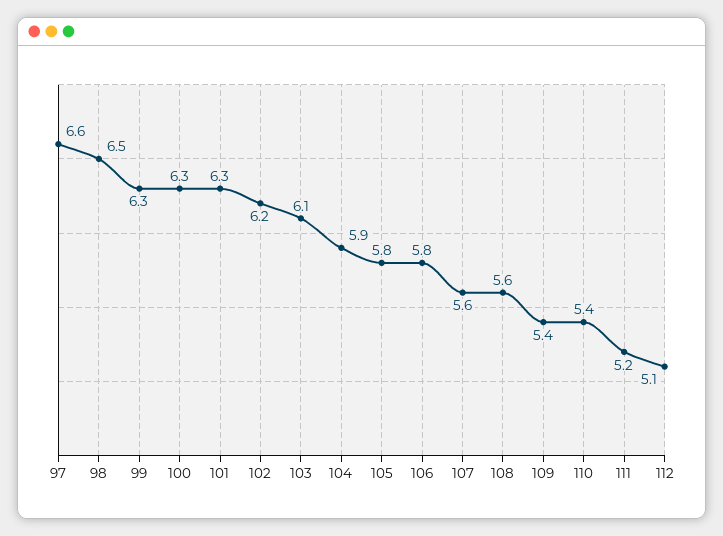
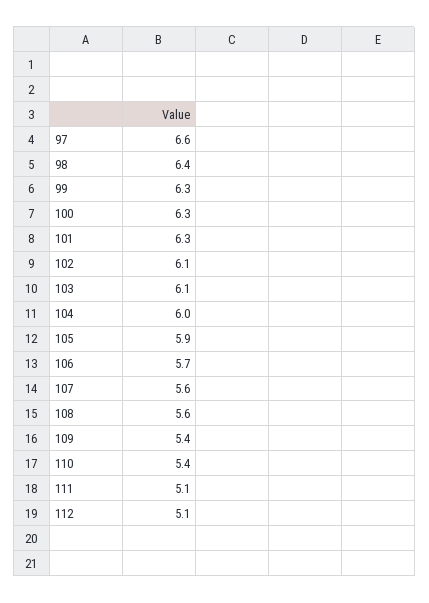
  {
    "97": 6.6,
-   "98": 6.5,
+   "98": 6.4,
    "99": 6.3,
    "100": 6.3,
    "101": 6.3,
-   "102": 6.2,
+   "102": 6.1,
    "103": 6.1,
-   "104": 5.9,
+   "104": 6,
-   "105": 5.8,
+   "105": 5.9,
-   "106": 5.8,
+   "106": 5.7,
    "107": 5.6,
    "108": 5.6,
    "109": 5.4,
    "110": 5.4,
-   "111": 5.2,
+   "111": 5.1,
    "112": 5.1
  }

